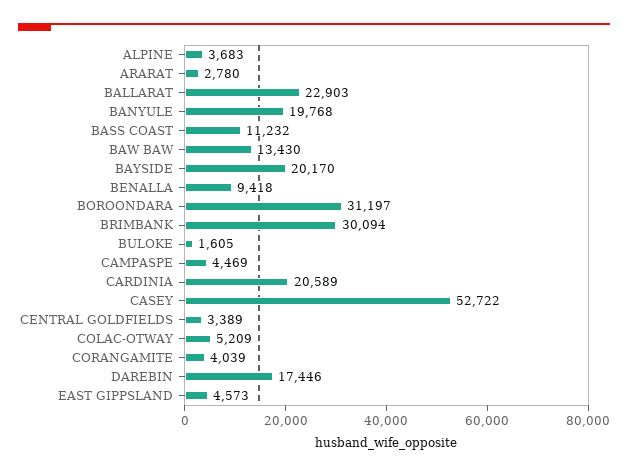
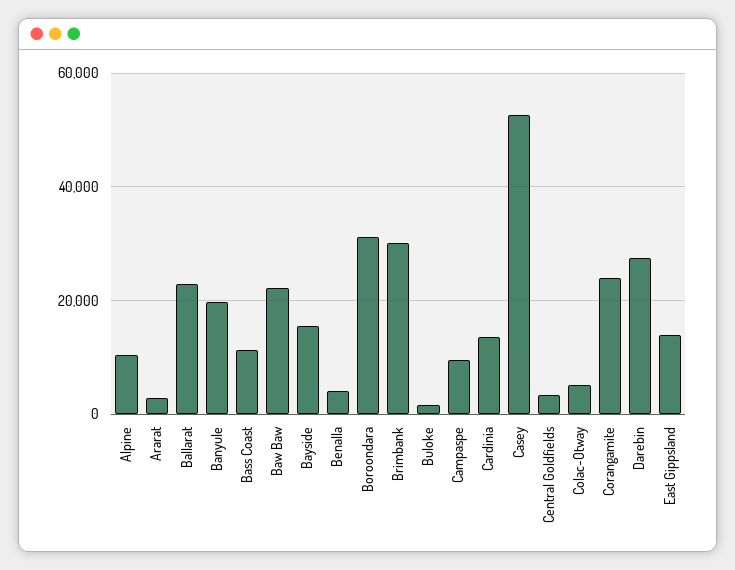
  {
-   "ALPINE": 3683,
+   "ALPINE": 10000,
    "ARARAT": 2780,
    "BALLARAT": 22903,
    "BANYULE": 19768,
    "BASS COAST": 11232,
-   "BAW BAW": 13430,
+   "BAW BAW": 22000,
-   "BAYSIDE": 20170,
+   "BAYSIDE": 16000,
-   "BENALLA": 9418,
+   "BENALLA": 4000,
    "BOROONDARA": 31197,
    "BRIMBANK": 30094,
    "BULOKE": 1605,
-   "CAMPASPE": 4469,
+   "CAMPASPE": 10000,
-   "CARDINIA": 20589,
+   "CARDINIA": 14000,
    "CASEY": 52722,
    "CENTRAL GOLDFIELDS": 3389,
    "COLAC-OTWAY": 5209,
-   "CORANGAMITE": 4039,
+   "CORANGAMITE": 24000,
-   "DAREBIN": 17446,
+   "DAREBIN": 28000,
-   "EAST GIPPSLAND": 4573
+   "EAST GIPPSLAND": 14000
  }

